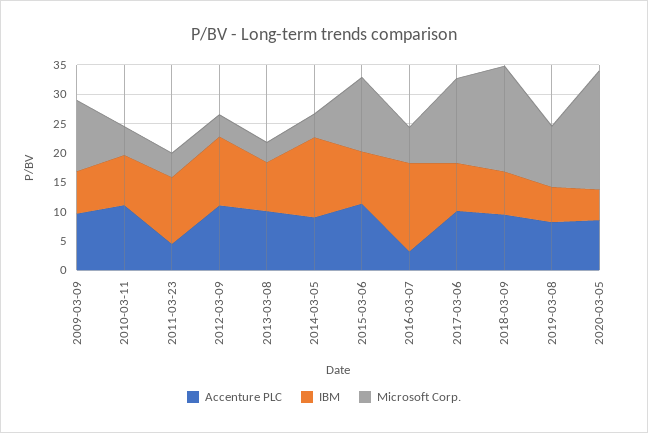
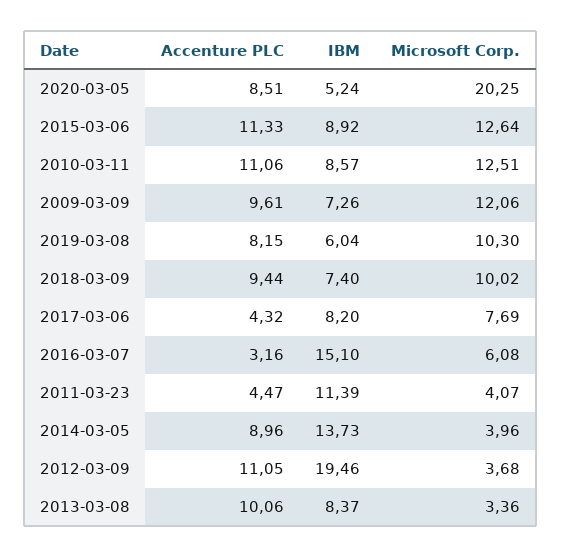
  {
    "Accenture PLC": {
      "2009-03-09": 9.61,
      "2010-03-11": 11.06,
      "2011-03-23": 4.47,
      "2012-03-09": 11.05,
      "2013-03-08": 10.06,
      "2014-03-05": 8.96,
      "2015-03-06": 11.33,
      "2016-03-07": 3.16,
-     "2017-03-06": 10,
+     "2017-03-06": 4.32,
      "2018-03-09": 9.44,
      "2019-03-08": 8.15,
      "2020-03-05": 8.51
    },
    "IBM": {
      "2009-03-09": 7.26,
      "2010-03-11": 8.57,
      "2011-03-23": 11.39,
-     "2012-03-09": 12.5,
+     "2012-03-09": 19.46,
      "2013-03-08": 8.37,
      "2014-03-05": 13.73,
      "2015-03-06": 8.92,
      "2016-03-07": 15.1,
      "2017-03-06": 8.2,
      "2018-03-09": 7.4,
      "2019-03-08": 6.04,
      "2020-03-05": 5.24
    },
    "Microsoft Corp.": {
      "2009-03-09": 12.06,
-     "2010-03-11": 5,
+     "2010-03-11": 12.51,
      "2011-03-23": 4.07,
      "2012-03-09": 3.68,
      "2013-03-08": 3.36,
      "2014-03-05": 3.96,
      "2015-03-06": 12.64,
      "2016-03-07": 6.08,
-     "2017-03-06": 15,
+     "2017-03-06": 7.69,
-     "2018-03-09": 17.5,
+     "2018-03-09": 10.02,
      "2019-03-08": 10.3,
      "2020-03-05": 20.25
    }
  }

